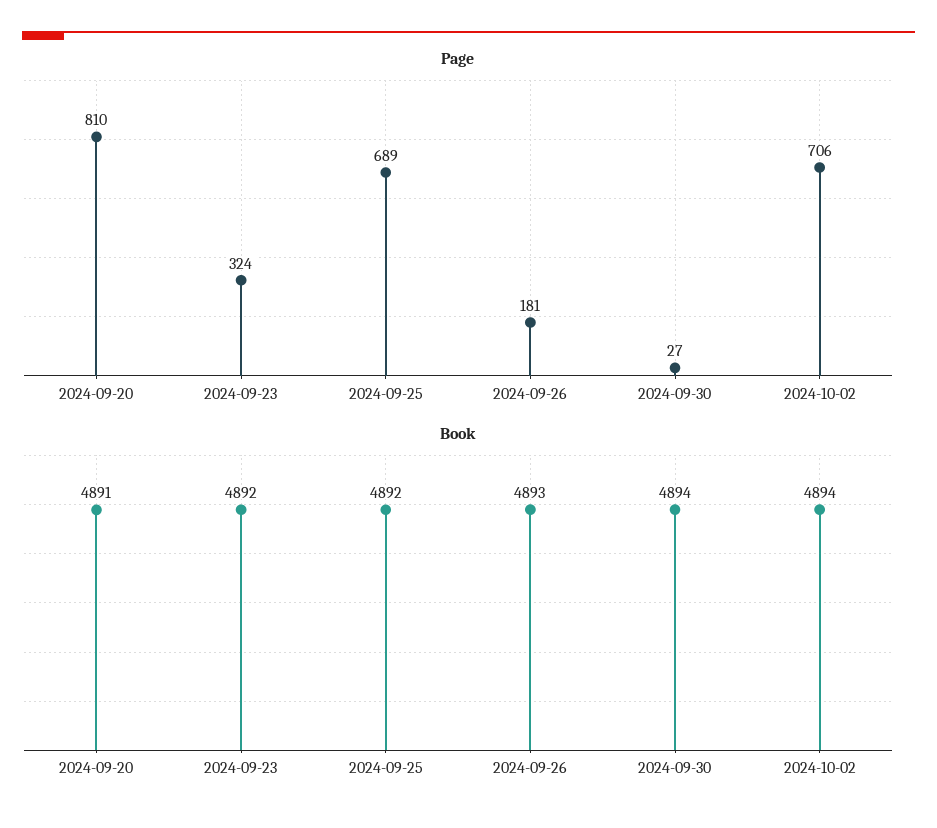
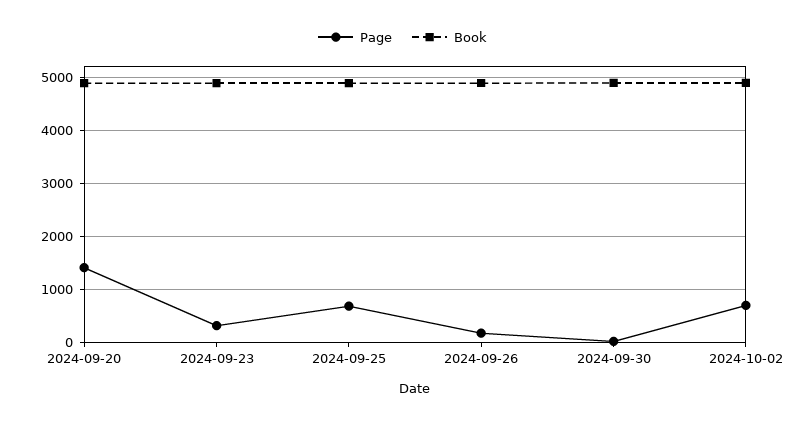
  {
    "Page": {
-     "2024-09-20": 810,
+     "2024-09-20": 1400,
      "2024-09-23": 324,
      "2024-09-25": 689,
      "2024-09-26": 181,
      "2024-09-30": 27,
      "2024-10-02": 706
    },
    "Book": {
      "2024-09-20": 4891,
      "2024-09-23": 4892,
      "2024-09-25": 4892,
      "2024-09-26": 4893,
      "2024-09-30": 4894,
      "2024-10-02": 4894
    }
  }

